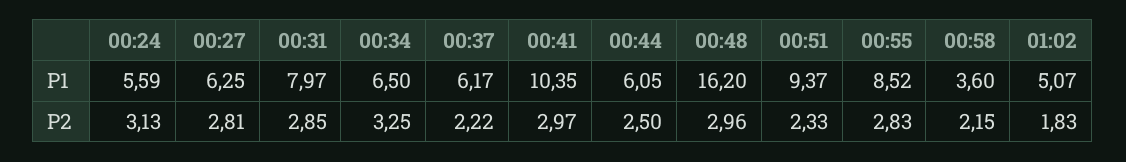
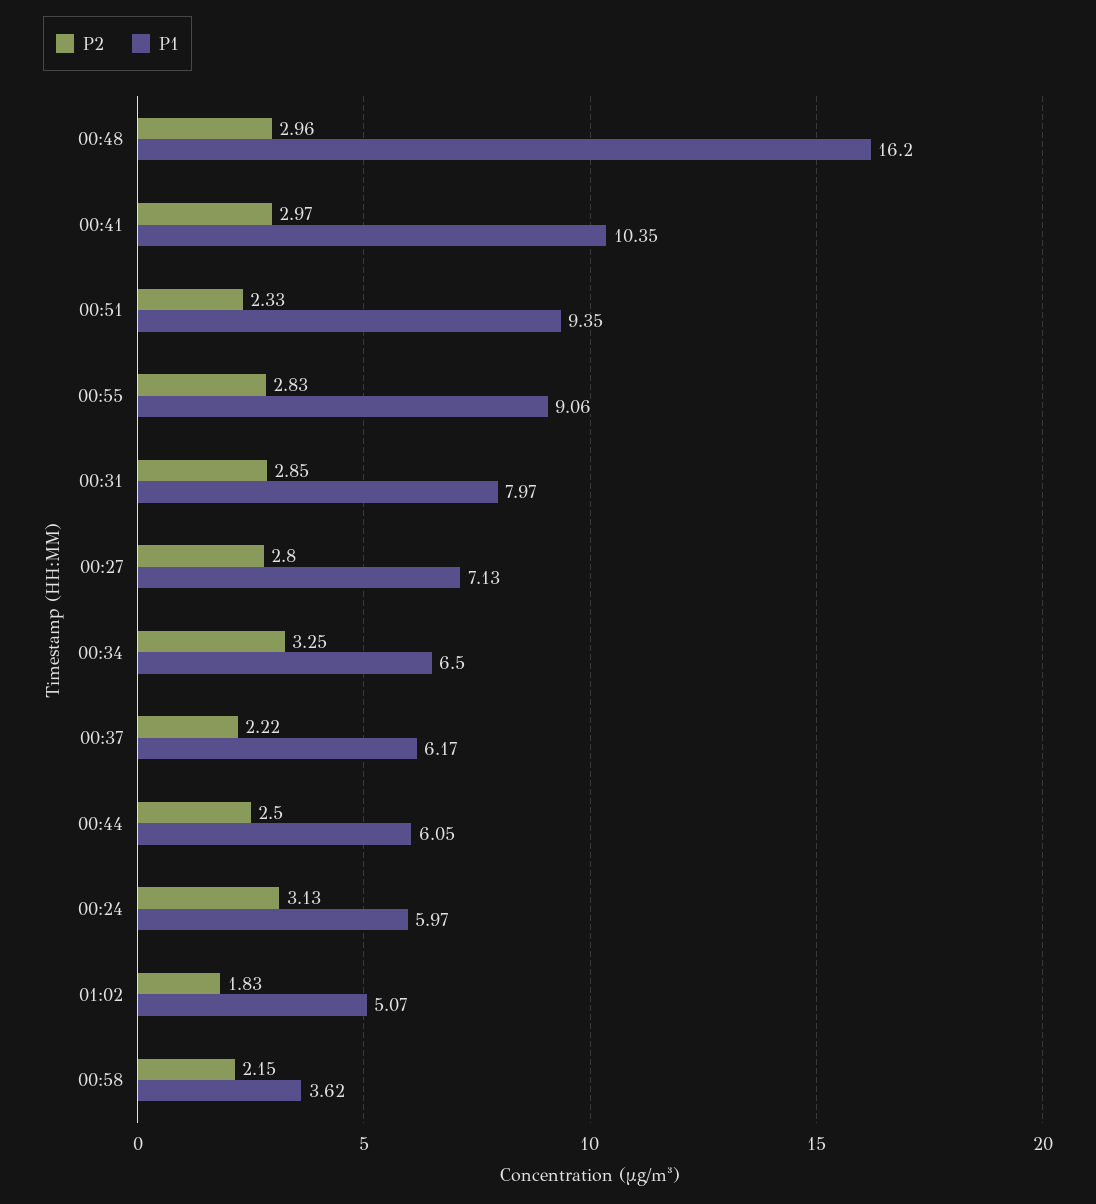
  {
    "P1": {
-     "00:24": 5.59,
+     "00:24": 5.97,
-     "00:27": 6.25,
+     "00:27": 7.13,
      "00:31": 7.97,
      "00:34": 6.5,
      "00:37": 6.17,
      "00:41": 10.35,
      "00:44": 6.05,
      "00:48": 16.2,
-     "00:51": 9.37,
+     "00:51": 9.35,
-     "00:55": 8.52,
+     "00:55": 9.06,
-     "00:58": 3.6,
+     "00:58": 3.62,
      "01:02": 5.07
    },
    "P2": {
      "00:24": 3.13,
-     "00:27": 2.81,
+     "00:27": 2.8,
      "00:31": 2.85,
      "00:34": 3.25,
      "00:37": 2.22,
      "00:41": 2.97,
      "00:44": 2.5,
      "00:48": 2.96,
      "00:51": 2.33,
      "00:55": 2.83,
      "00:58": 2.15,
      "01:02": 1.83
    }
  }

